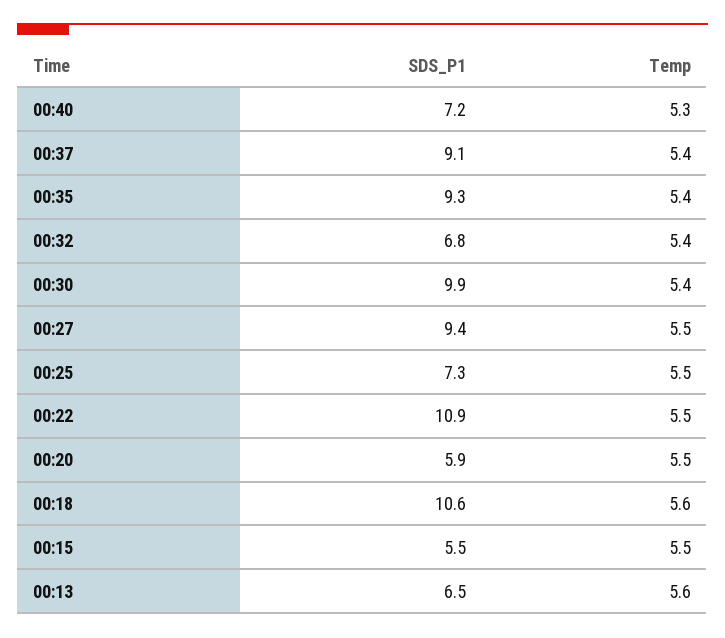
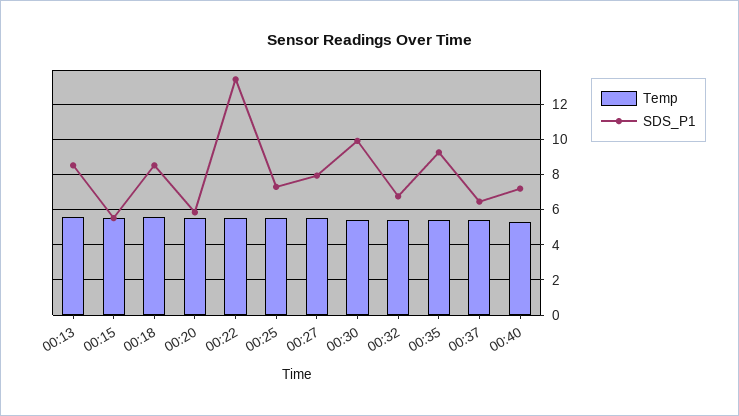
  {
    "SDS_P1": {
      "00:40": 7.2,
-     "00:37": 9.1,
+     "00:37": 6.5,
      "00:35": 9.3,
      "00:32": 6.8,
      "00:30": 9.9,
-     "00:27": 9.4,
+     "00:27": 8,
      "00:25": 7.3,
-     "00:22": 10.9,
+     "00:22": 13.5,
      "00:20": 5.9,
-     "00:18": 10.6,
+     "00:18": 8.5,
      "00:15": 5.5,
-     "00:13": 6.5
+     "00:13": 8.5
    },
    "Temp": {
      "00:40": 5.3,
      "00:37": 5.4,
      "00:35": 5.4,
      "00:32": 5.4,
      "00:30": 5.4,
      "00:27": 5.5,
      "00:25": 5.5,
      "00:22": 5.5,
      "00:20": 5.5,
      "00:18": 5.6,
      "00:15": 5.5,
      "00:13": 5.6
    }
  }

